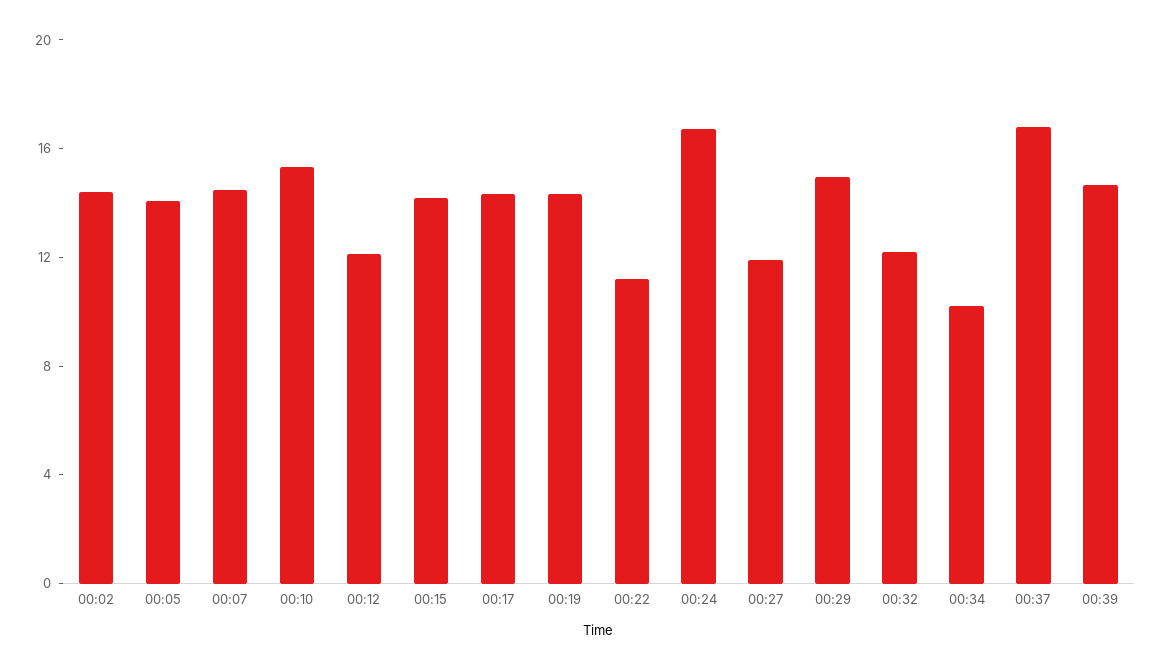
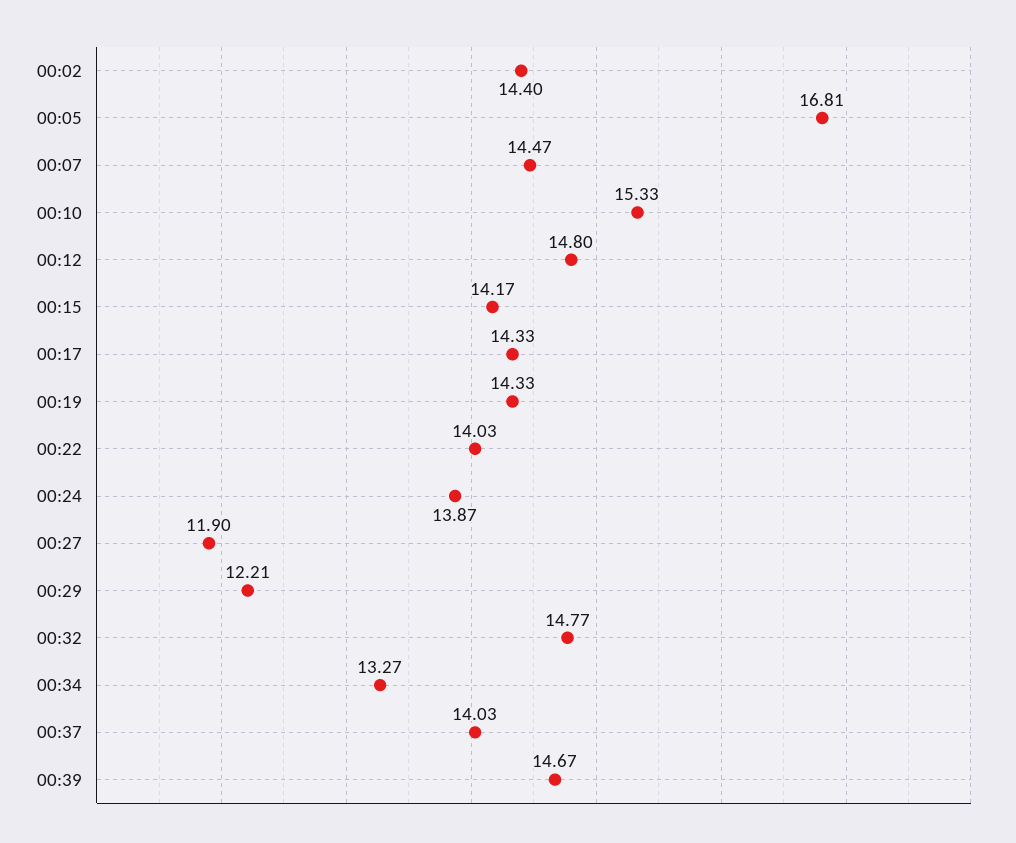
  {
    "00:02": 14.4,
-   "00:05": 14,
+   "00:05": 16.81,
    "00:07": 14.47,
    "00:10": 15.33,
-   "00:12": 12,
+   "00:12": 14.8,
    "00:15": 14.17,
    "00:17": 14.33,
    "00:19": 14.33,
-   "00:22": 11,
+   "00:22": 14.03,
-   "00:24": 17,
+   "00:24": 13.87,
    "00:27": 11.9,
-   "00:29": 15,
+   "00:29": 12.21,
-   "00:32": 12,
+   "00:32": 14.77,
-   "00:34": 10,
+   "00:34": 13.27,
-   "00:37": 17,
+   "00:37": 14.03,
    "00:39": 14.67
  }

